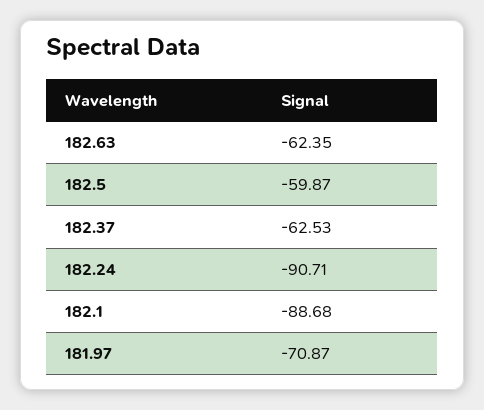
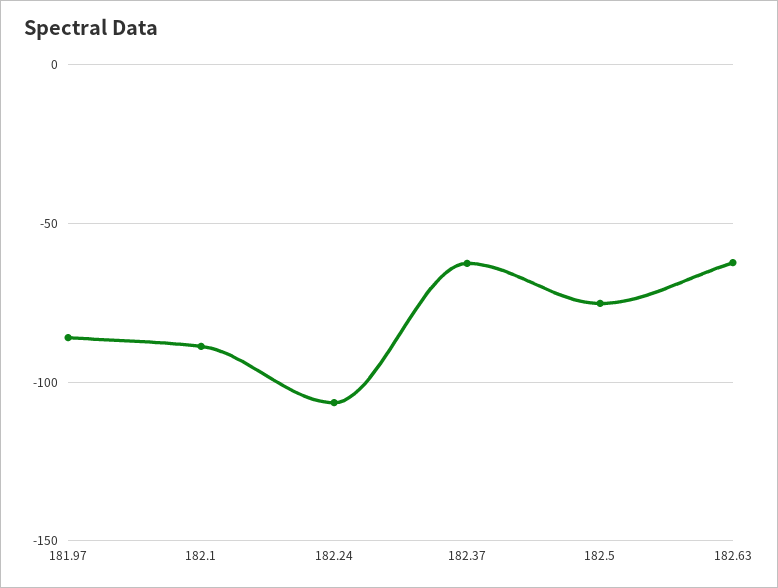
  {
    "182.63": -62.35,
-   "182.5": -59.87,
+   "182.5": -75,
    "182.37": -62.53,
-   "182.24": -90.71,
+   "182.24": -105,
    "182.1": -88.68,
-   "181.97": -70.87
+   "181.97": -85
  }

